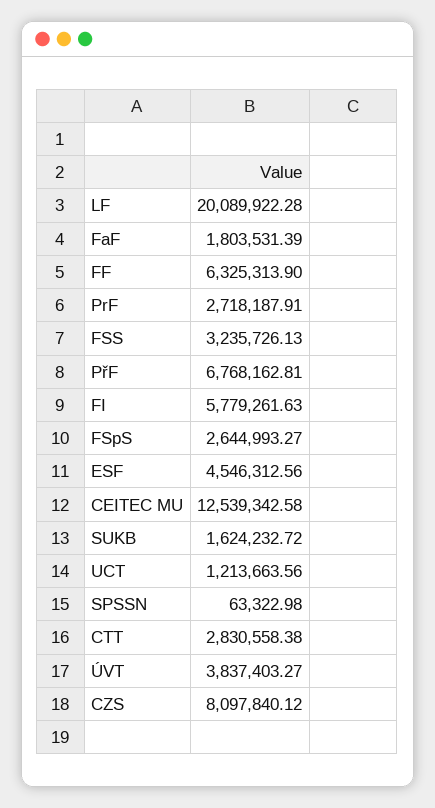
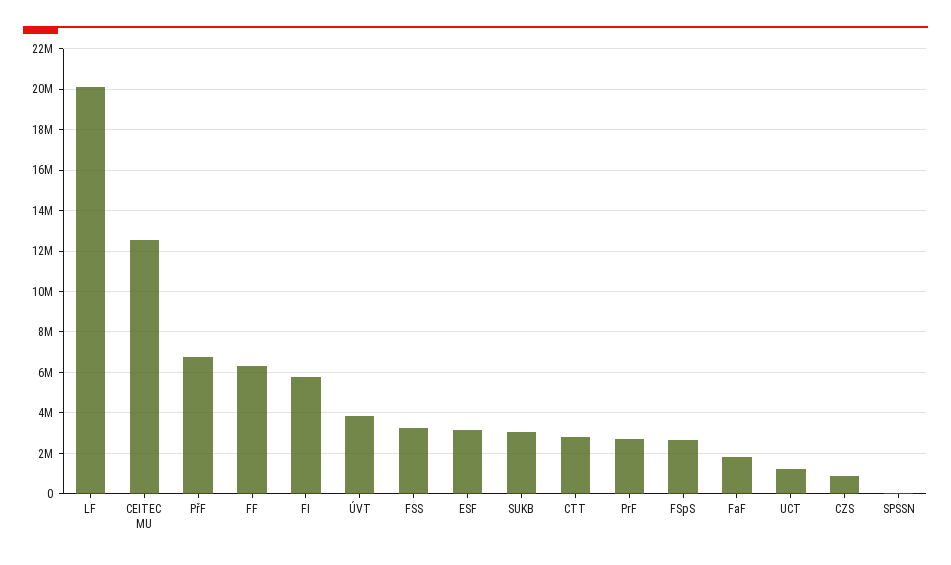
  {
    "LF": 20089922.28,
    "FaF": 1803531.39,
    "FF": 6325313.9,
    "PrF": 2718187.91,
    "FSS": 3235726.13,
    "PřF": 6768162.81,
    "FI": 5779261.63,
    "FSpS": 2644993.27,
-   "ESF": 4546312.56,
+   "ESF": 3000000,
    "CEITEC MU": 12539342.58,
-   "SUKB": 1624232.72,
+   "SUKB": 3000000,
    "UCT": 1213663.56,
    "SPSSN": 63322.98,
    "CTT": 2830558.38,
    "ÚVT": 3837403.27,
-   "CZS": 8097840.12
+   "CZS": 1000000
  }

